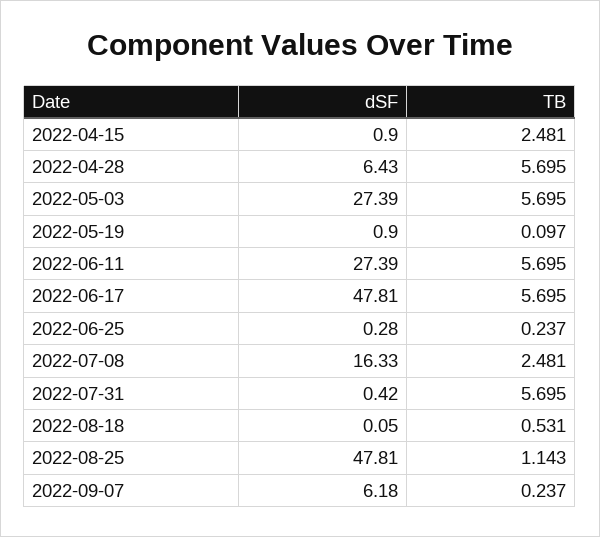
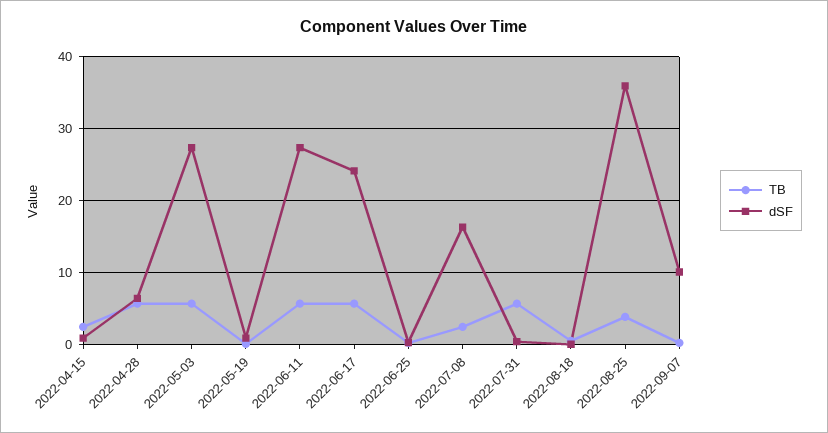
  {
    "dSF": {
      "2022-04-15": 0.9,
      "2022-04-28": 6.43,
      "2022-05-03": 27.39,
      "2022-05-19": 0.9,
      "2022-06-11": 27.39,
-     "2022-06-17": 47.81,
+     "2022-06-17": 24,
      "2022-06-25": 0.28,
      "2022-07-08": 16.33,
      "2022-07-31": 0.42,
      "2022-08-18": 0.05,
-     "2022-08-25": 47.81,
+     "2022-08-25": 36,
-     "2022-09-07": 6.18
+     "2022-09-07": 10
    },
    "TB": {
      "2022-04-15": 2.481,
      "2022-04-28": 5.695,
      "2022-05-03": 5.695,
      "2022-05-19": 0.097,
      "2022-06-11": 5.695,
      "2022-06-17": 5.695,
      "2022-06-25": 0.237,
      "2022-07-08": 2.481,
      "2022-07-31": 5.695,
      "2022-08-18": 0.531,
-     "2022-08-25": 1.143,
+     "2022-08-25": 4,
      "2022-09-07": 0.237
    }
  }

